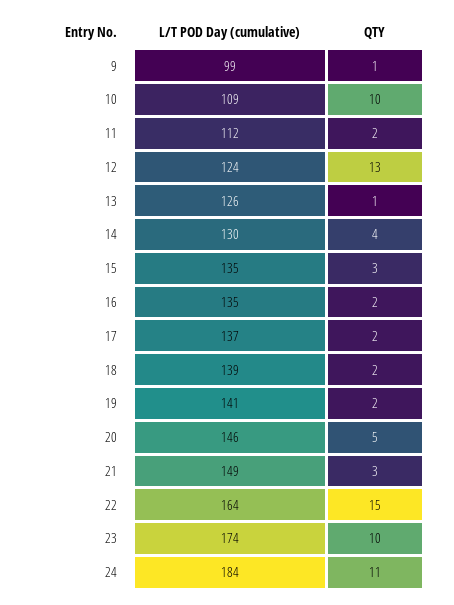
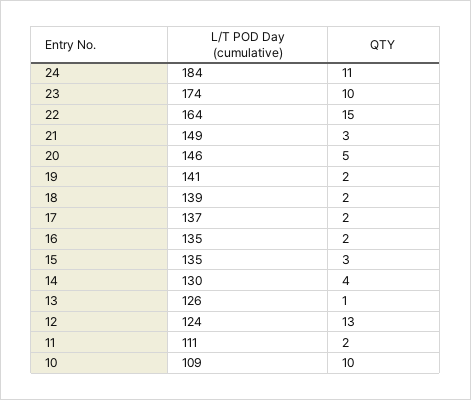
  {
    "L/T POD Day (cumulative)": {
-     "9": 99,
      "10": 109,
-     "11": 112,
+     "11": 111,
      "12": 124,
      "13": 126,
      "14": 130,
      "15": 135,
      "16": 135,
      "17": 137,
      "18": 139,
      "19": 141,
      "20": 146,
      "21": 149,
      "22": 164,
      "23": 174,
      "24": 184
    },
    "QTY": {
-     "9": 1,
      "10": 10,
      "11": 2,
      "12": 13,
      "13": 1,
      "14": 4,
      "15": 3,
      "16": 2,
      "17": 2,
      "18": 2,
      "19": 2,
      "20": 5,
      "21": 3,
      "22": 15,
      "23": 10,
      "24": 11
    }
  }

